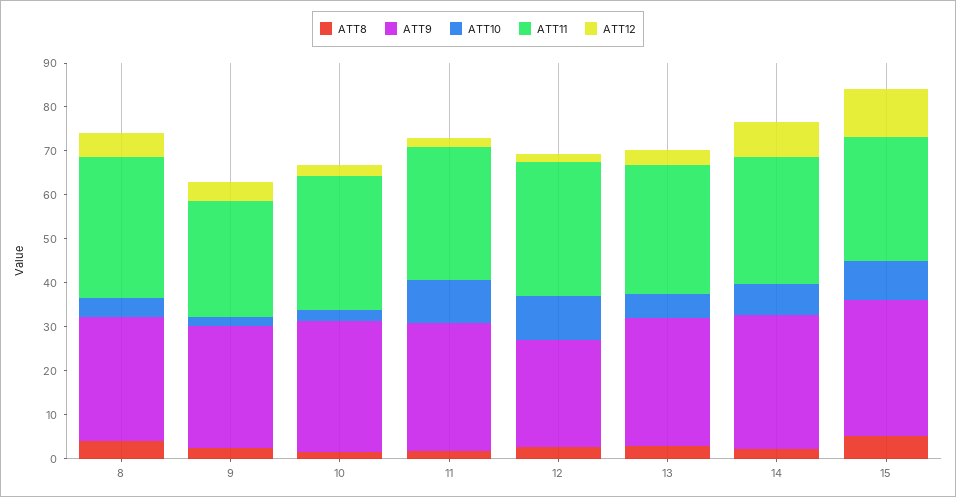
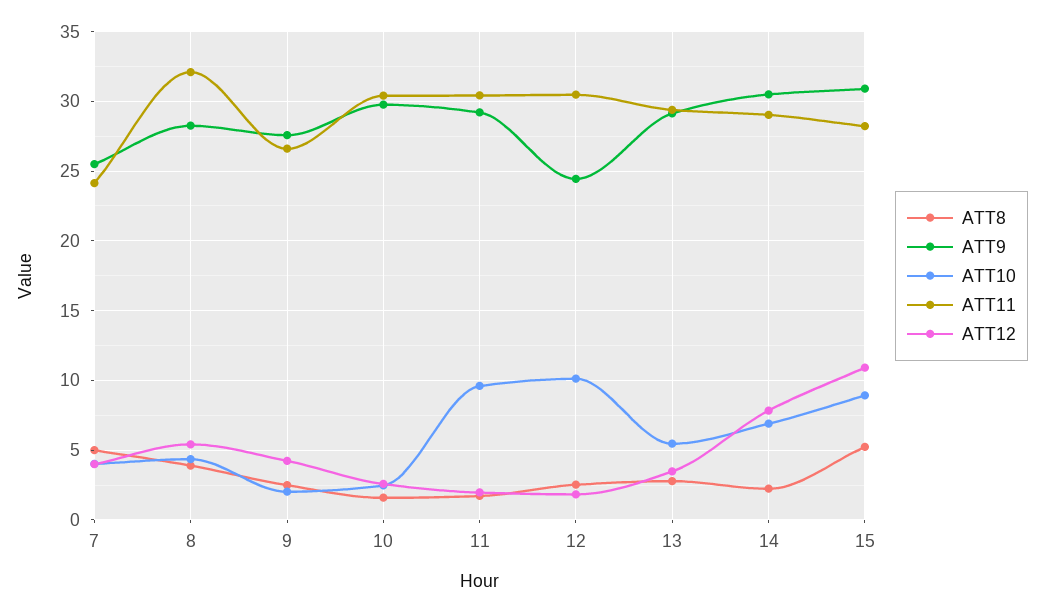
  {
    "ATT8": {
      "8": 4,
      "9": 2.5,
      "10": 1.5,
      "11": 1.5,
      "12": 2.5,
      "13": 3,
      "14": 2,
-     "15": 5
+     "15": 5,
+     "7": 5
    },
    "ATT9": {
      "8": 28.5,
      "9": 27.5,
      "10": 30,
      "11": 29,
      "12": 24.5,
      "13": 29,
      "14": 30.5,
-     "15": 31
+     "15": 31,
+     "7": 25.5
    },
    "ATT10": {
      "8": 4.5,
      "9": 2,
      "10": 2.5,
      "11": 9.5,
      "12": 10,
      "13": 5.5,
      "14": 7,
-     "15": 9
+     "15": 9,
+     "7": 4
    },
    "ATT11": {
      "8": 32,
      "9": 26.5,
      "10": 30.5,
      "11": 30.5,
      "12": 30.5,
      "13": 29.5,
      "14": 29,
-     "15": 28
+     "15": 28,
+     "7": 24
    },
    "ATT12": {
      "8": 5.5,
      "9": 4,
      "10": 2.5,
      "11": 2,
      "12": 2,
      "13": 3.5,
      "14": 8,
-     "15": 11
+     "15": 11,
+     "7": 4
    }
  }

